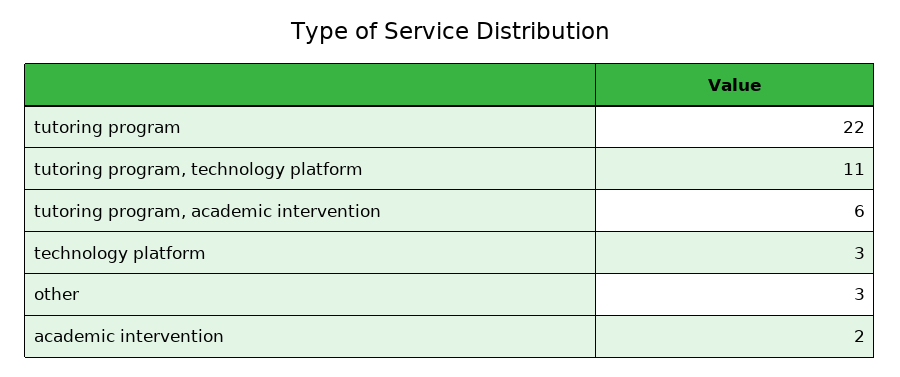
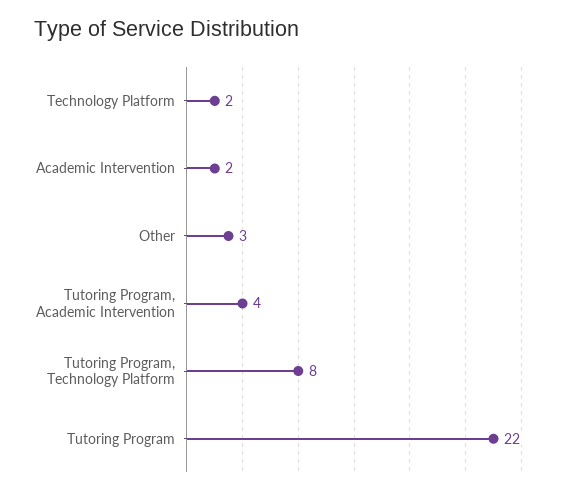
  {
    "tutoring program": 22,
-   "tutoring program, technology platform": 11,
+   "tutoring program, technology platform": 8,
-   "tutoring program, academic intervention": 6,
+   "tutoring program, academic intervention": 4,
-   "technology platform": 3,
+   "technology platform": 2,
    "other": 3,
    "academic intervention": 2
  }

